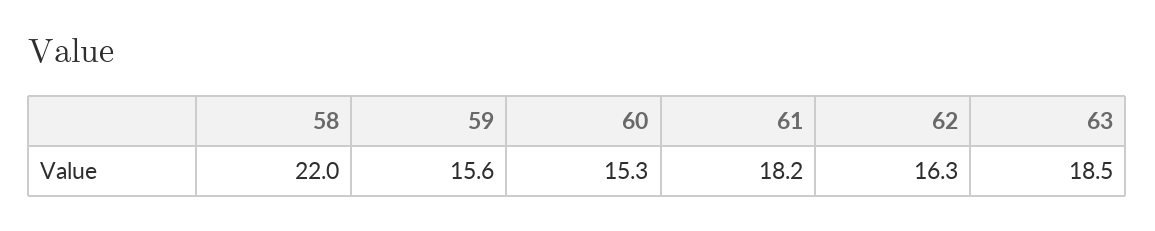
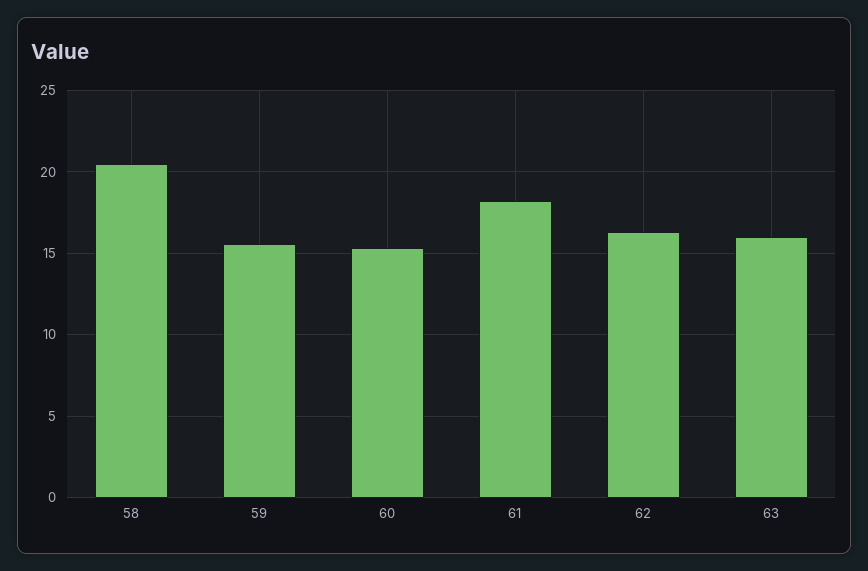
  {
-   "58": 22,
+   "58": 20.5,
    "59": 15.6,
    "60": 15.3,
    "61": 18.2,
    "62": 16.3,
-   "63": 18.5
+   "63": 16
  }

